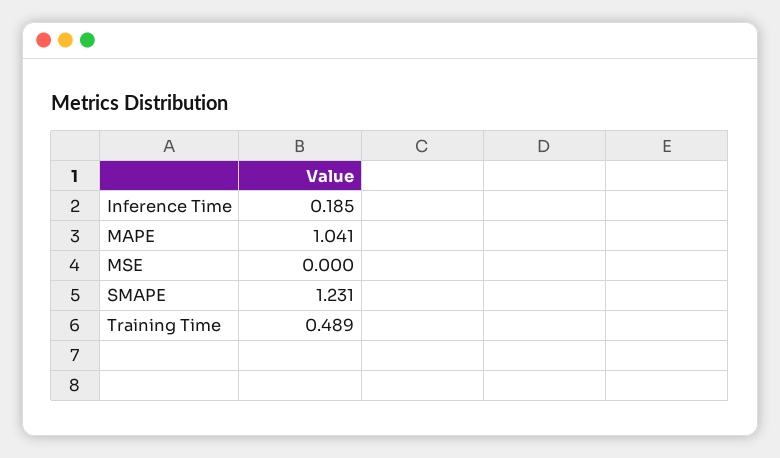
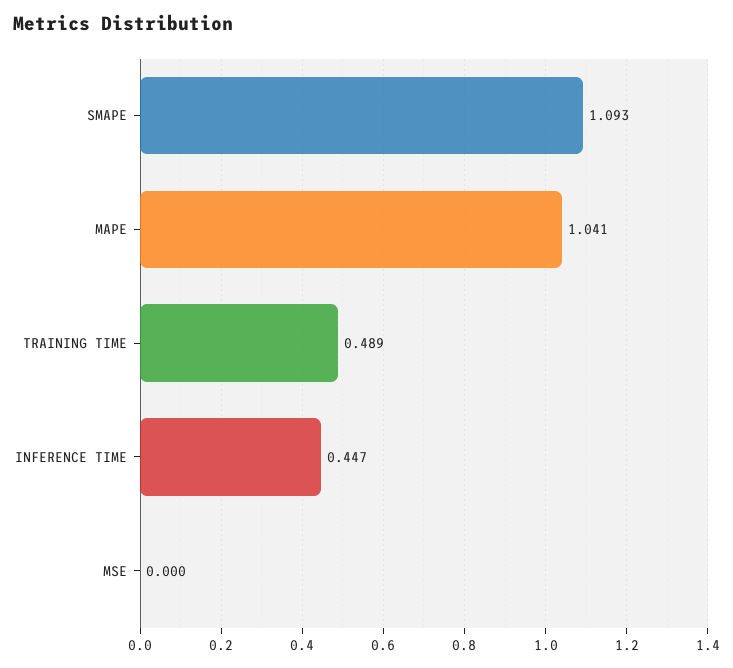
  {
-   "Inference Time": 0.185,
+   "Inference Time": 0.447,
    "MAPE": 1.041,
    "MSE": 0,
-   "SMAPE": 1.231,
+   "SMAPE": 1.093,
    "Training Time": 0.489
  }

